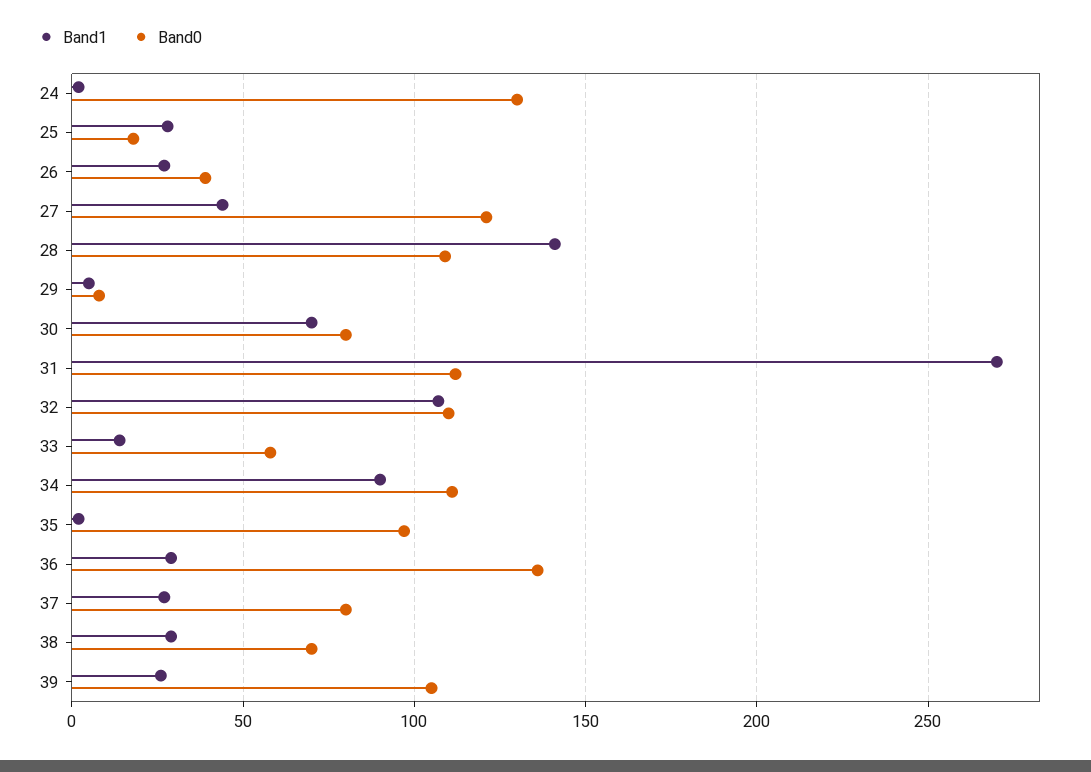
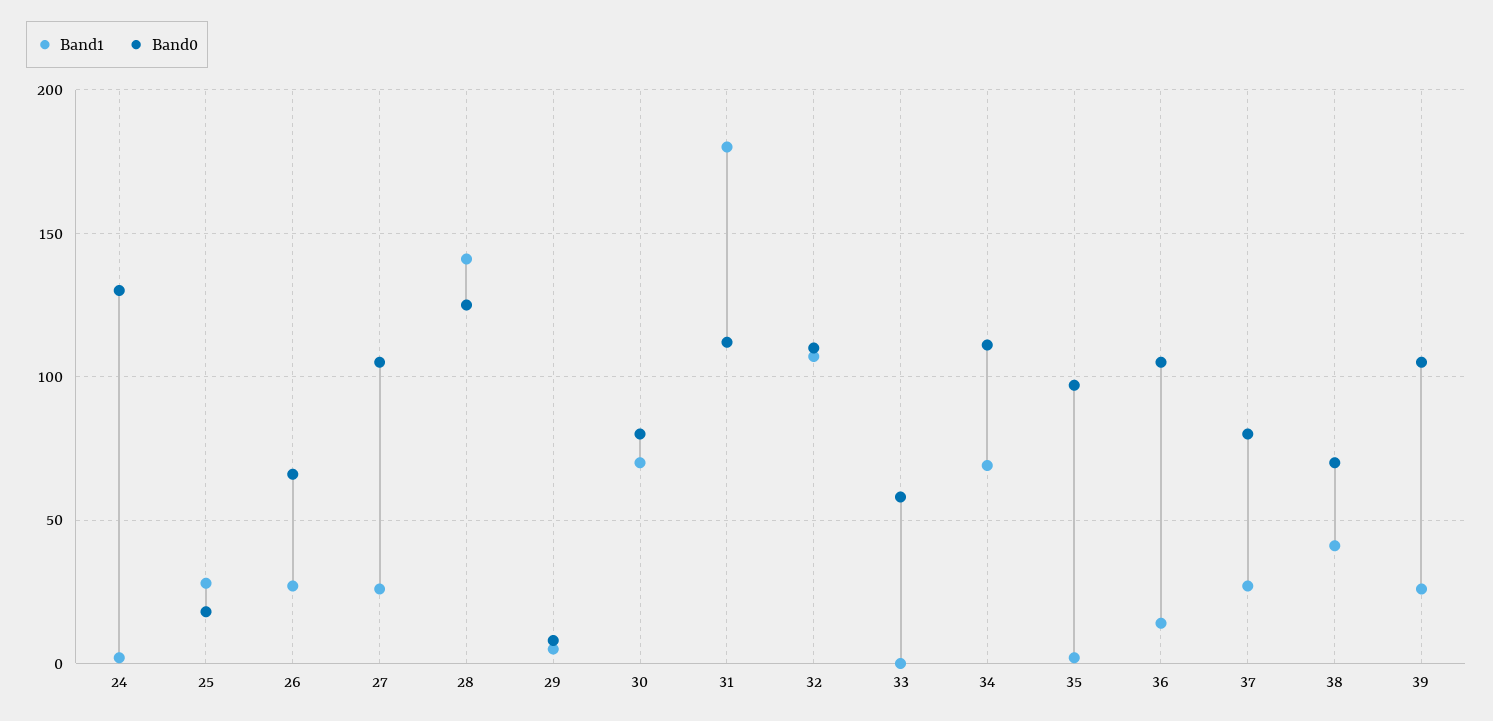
  {
    "Band1": {
      "24": 0,
      "25": 30,
      "26": 25,
-     "27": 45,
+     "27": 25,
      "28": 140,
      "29": 5,
      "30": 70,
-     "31": 270,
+     "31": 180,
      "32": 105,
-     "33": 15,
+     "33": 0,
-     "34": 90,
+     "34": 70,
      "35": 0,
-     "36": 30,
+     "36": 15,
      "37": 25,
-     "38": 30,
+     "38": 40,
      "39": 25
    },
    "Band0": {
      "24": 130,
      "25": 20,
-     "26": 40,
+     "26": 65,
-     "27": 120,
+     "27": 105,
-     "28": 110,
+     "28": 125,
      "29": 10,
      "30": 80,
      "31": 110,
      "32": 110,
      "33": 60,
      "34": 110,
      "35": 95,
-     "36": 135,
+     "36": 105,
      "37": 80,
      "38": 70,
      "39": 105
    }
  }

